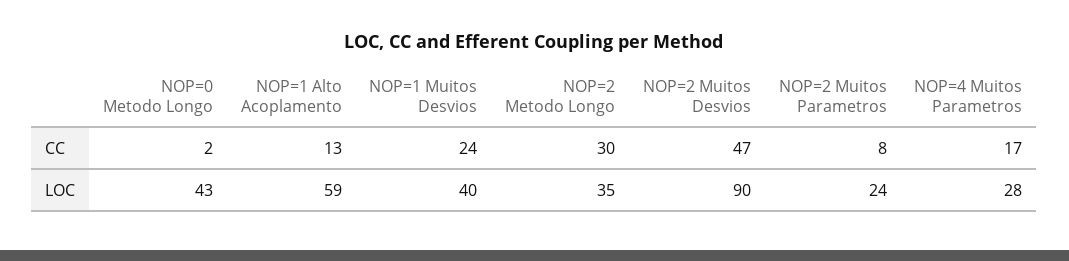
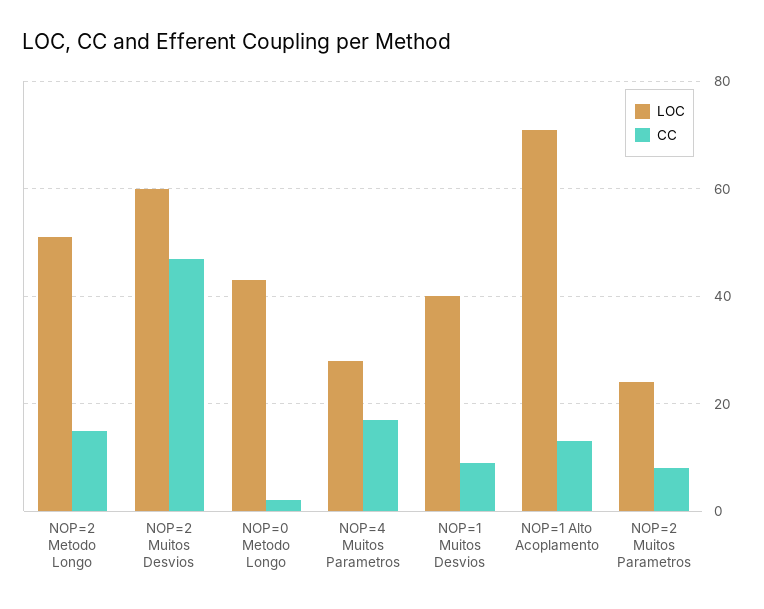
  {
    "CC": {
      "NOP=0 Metodo Longo": 2,
      "NOP=1 Alto Acoplamento": 13,
-     "NOP=1 Muitos Desvios": 24,
+     "NOP=1 Muitos Desvios": 10,
-     "NOP=2 Metodo Longo": 30,
+     "NOP=2 Metodo Longo": 15,
      "NOP=2 Muitos Desvios": 47,
      "NOP=2 Muitos Parametros": 8,
      "NOP=4 Muitos Parametros": 17
    },
    "LOC": {
      "NOP=0 Metodo Longo": 43,
-     "NOP=1 Alto Acoplamento": 59,
+     "NOP=1 Alto Acoplamento": 70,
      "NOP=1 Muitos Desvios": 40,
-     "NOP=2 Metodo Longo": 35,
+     "NOP=2 Metodo Longo": 50,
-     "NOP=2 Muitos Desvios": 90,
+     "NOP=2 Muitos Desvios": 60,
      "NOP=2 Muitos Parametros": 24,
      "NOP=4 Muitos Parametros": 28
    }
  }

